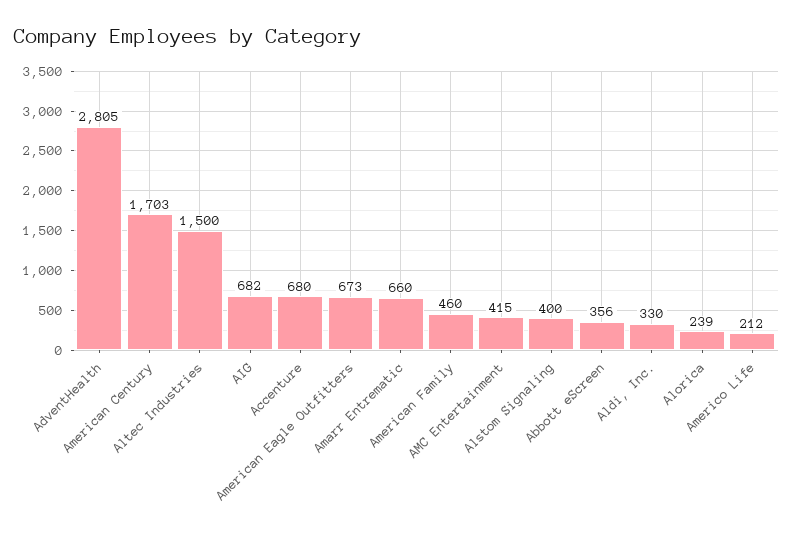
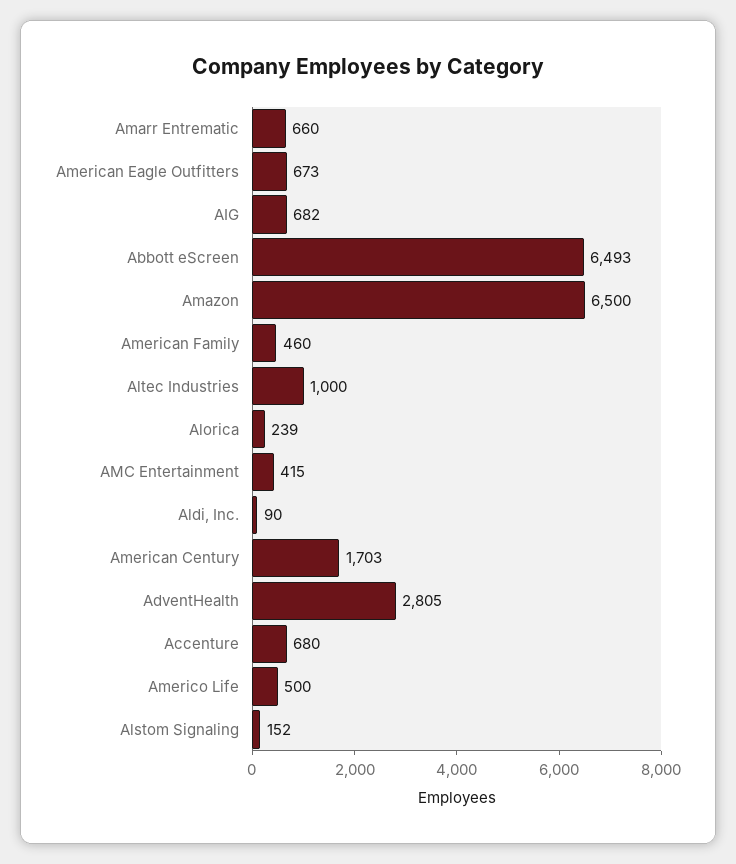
  {
    "AdventHealth": 2805,
    "American Century": 1703,
-   "Altec Industries": 1500,
+   "Altec Industries": 1000,
    "AIG": 682,
    "Accenture": 680,
    "American Eagle Outfitters": 673,
    "Amarr Entrematic": 660,
    "American Family": 460,
    "AMC Entertainment": 415,
-   "Alstom Signaling": 400,
+   "Alstom Signaling": 152,
-   "Abbott eScreen": 356,
+   "Abbott eScreen": 6493,
-   "Aldi, Inc.": 330,
+   "Aldi, Inc.": 90,
    "Alorica": 239,
-   "Americo Life": 212
+   "Americo Life": 500,
+   "Amazon": 6500
  }

